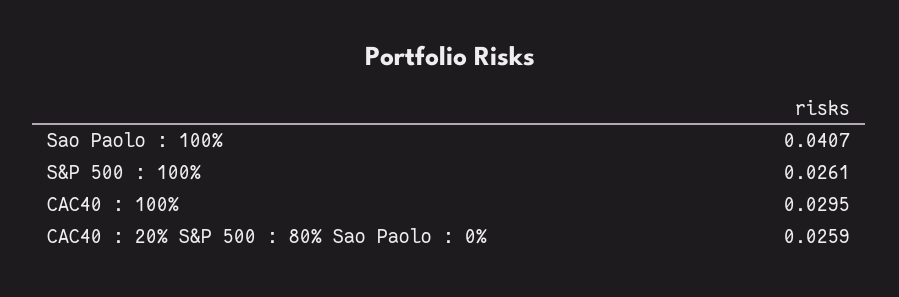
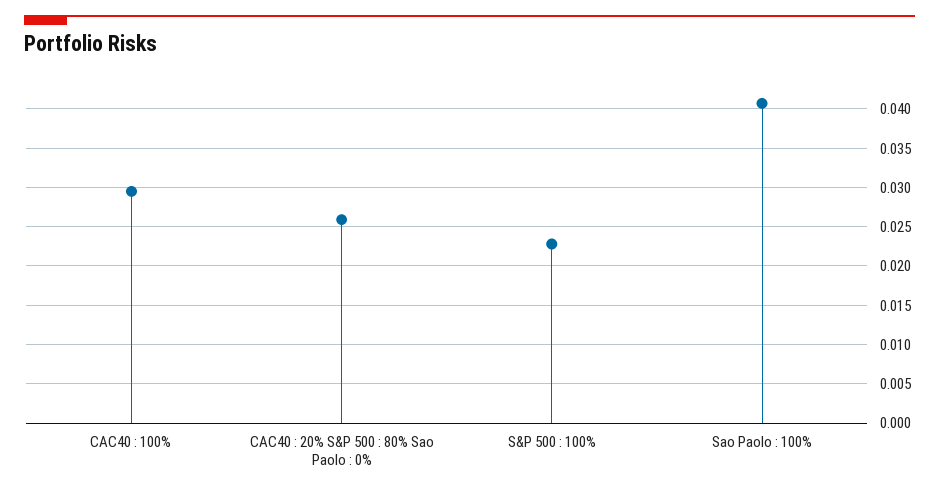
  {
    "Sao Paolo : 100%": 0.0407,
-   "S&P 500 : 100%": 0.0261,
+   "S&P 500 : 100%": 0.023,
    "CAC40 : 100%": 0.0295,
    "CAC40 : 20% S&P 500 : 80% Sao Paolo : 0%": 0.0259
  }

